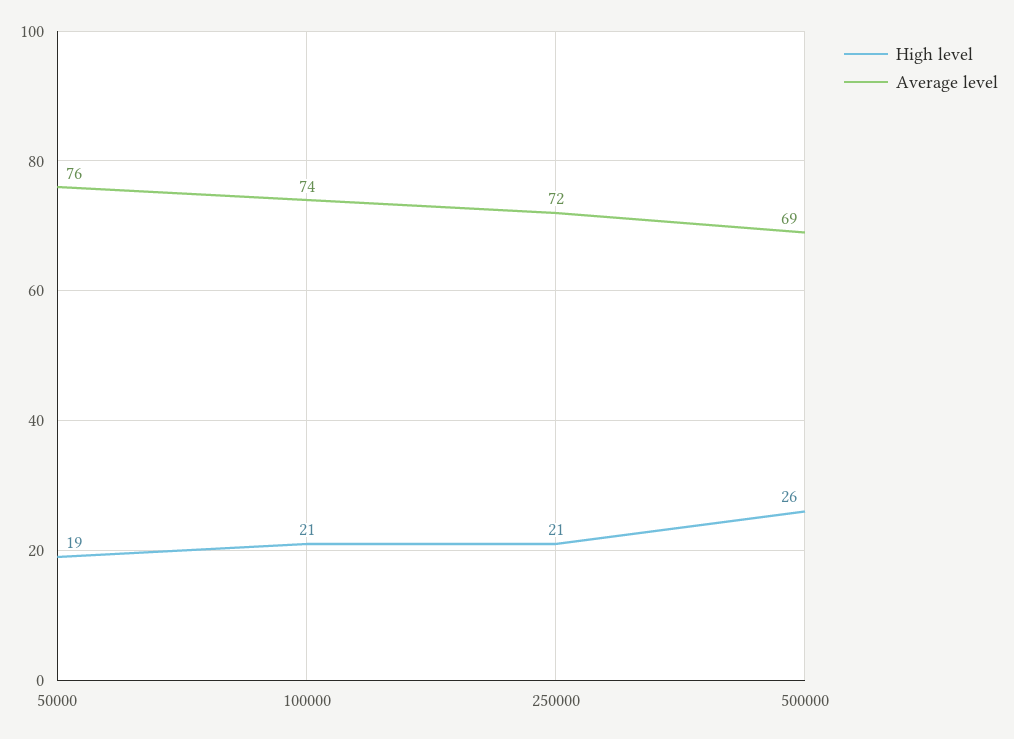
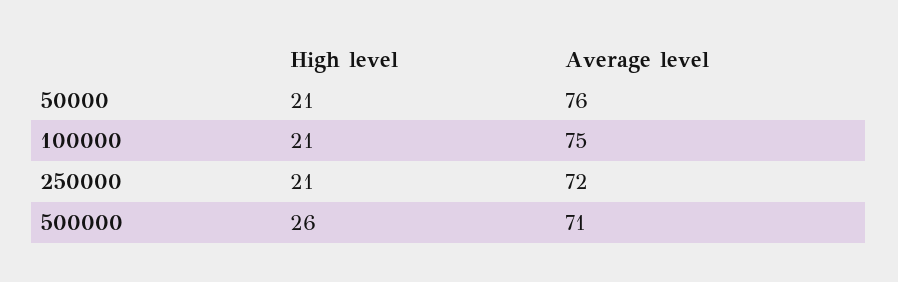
  {
    "High level": {
-     "50000": 19,
+     "50000": 21,
      "100000": 21,
      "250000": 21,
      "500000": 26
    },
    "Average level": {
      "50000": 76,
-     "100000": 74,
+     "100000": 75,
      "250000": 72,
-     "500000": 69
+     "500000": 71
    }
  }

